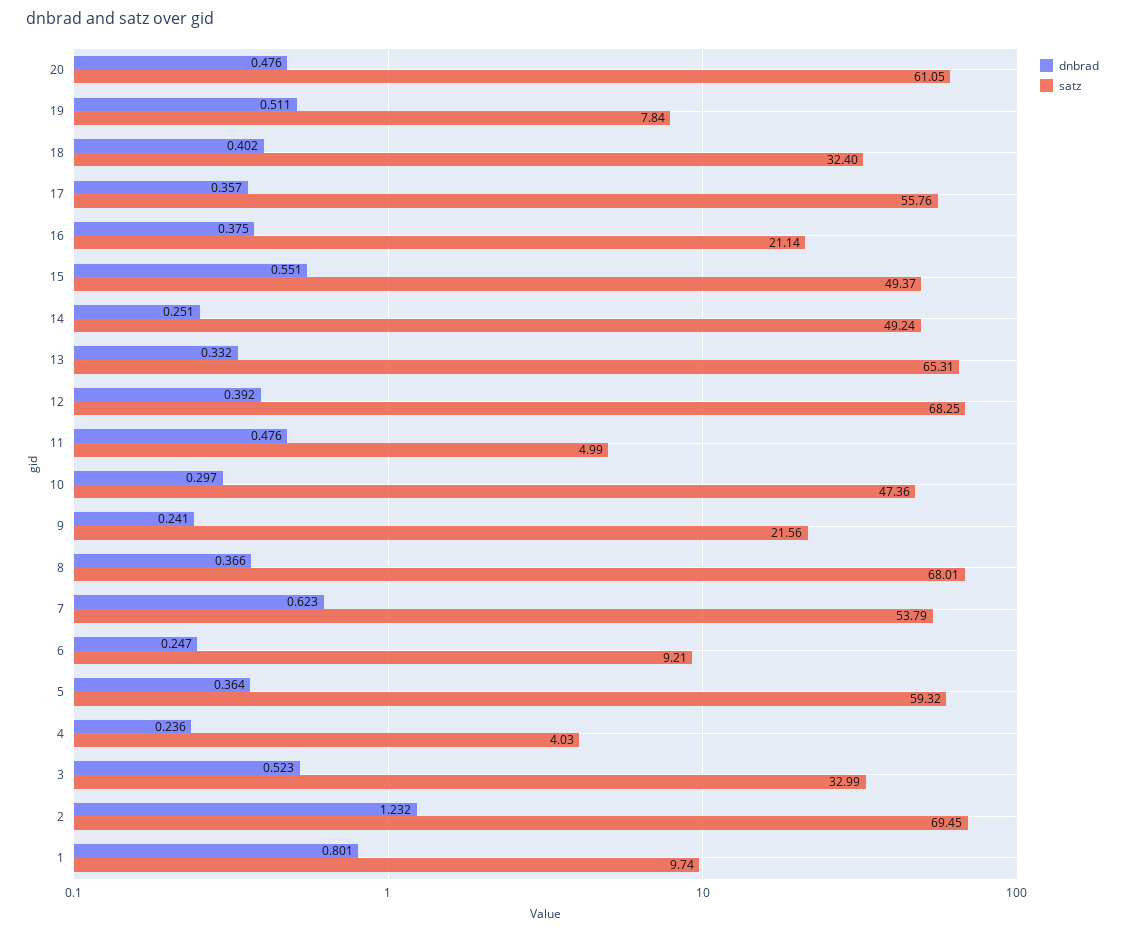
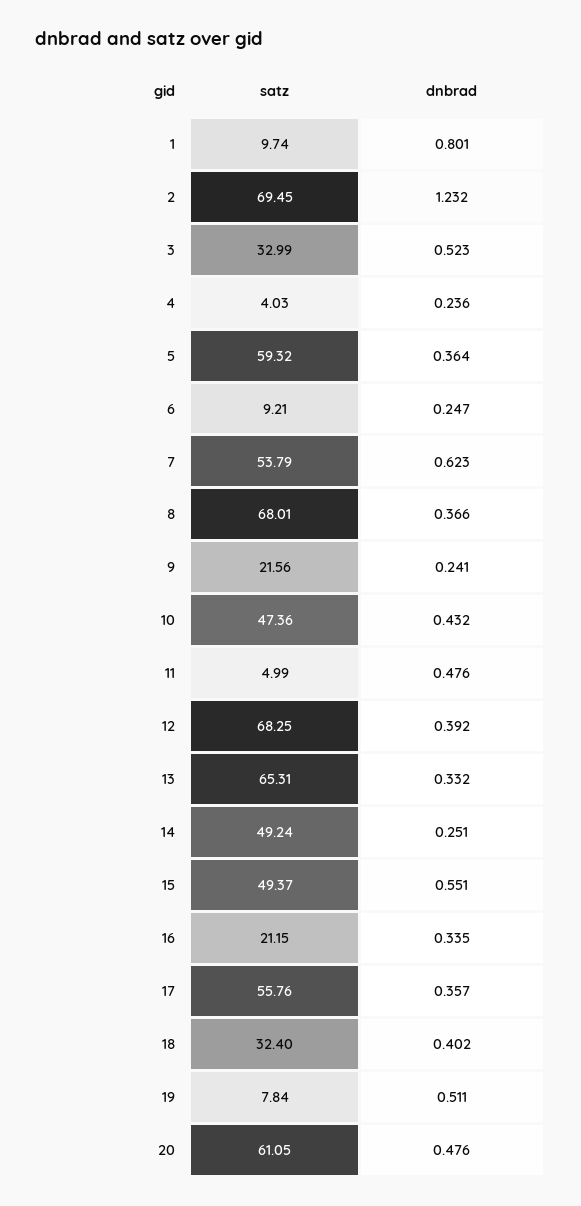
  {
    "dnbrad": {
      "20": 0.476,
      "19": 0.511,
      "18": 0.402,
      "17": 0.357,
-     "16": 0.375,
+     "16": 0.335,
      "15": 0.551,
      "14": 0.251,
      "13": 0.332,
      "12": 0.392,
      "11": 0.476,
-     "10": 0.297,
+     "10": 0.432,
      "9": 0.241,
      "8": 0.366,
      "7": 0.623,
      "6": 0.247,
      "5": 0.364,
      "4": 0.236,
      "3": 0.523,
      "2": 1.232,
      "1": 0.801
    },
    "satz": {
      "20": 61.05,
      "19": 7.84,
      "18": 32.4,
      "17": 55.76,
-     "16": 21.14,
+     "16": 21.15,
      "15": 49.37,
      "14": 49.24,
      "13": 65.31,
      "12": 68.25,
      "11": 4.99,
      "10": 47.36,
      "9": 21.56,
      "8": 68.01,
      "7": 53.79,
      "6": 9.21,
      "5": 59.32,
      "4": 4.03,
      "3": 32.99,
      "2": 69.45,
      "1": 9.74
    }
  }

